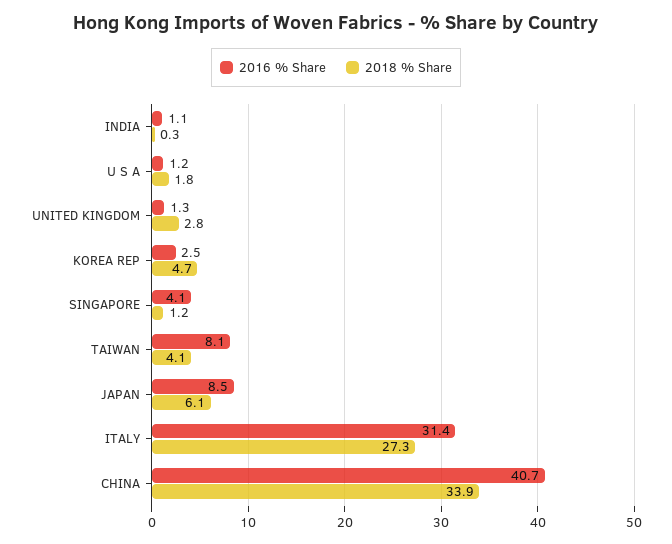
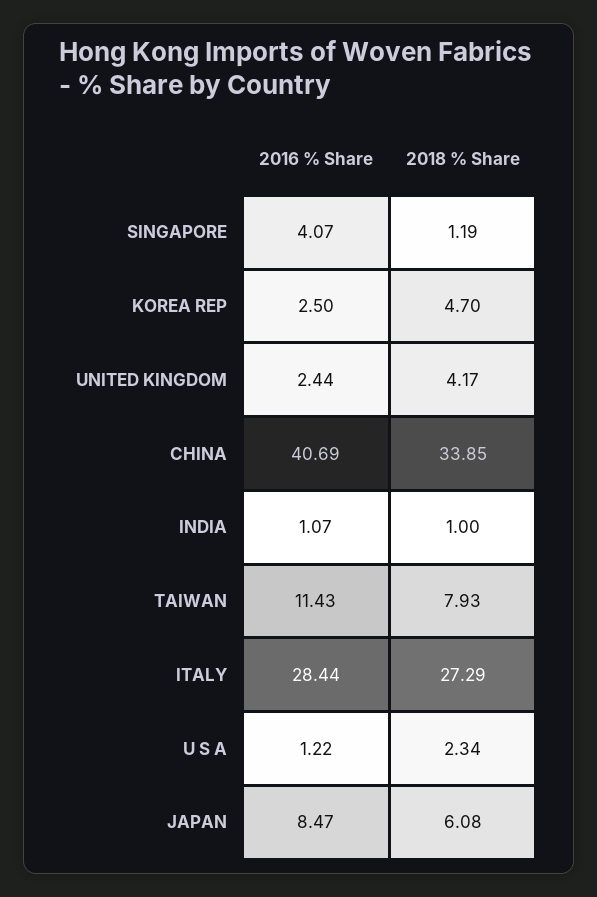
  {
    "2016 % Share": {
      "INDIA": 1.07,
      "U S A": 1.22,
-     "UNITED KINGDOM": 1.3,
+     "UNITED KINGDOM": 2.44,
      "KOREA REP": 2.5,
      "SINGAPORE": 4.07,
-     "TAIWAN": 8.1,
+     "TAIWAN": 11.43,
      "JAPAN": 8.47,
-     "ITALY": 31.4,
+     "ITALY": 28.44,
      "CHINA": 40.69
    },
    "2018 % Share": {
-     "INDIA": 0.3,
+     "INDIA": 1,
-     "U S A": 1.8,
+     "U S A": 2.34,
-     "UNITED KINGDOM": 2.8,
+     "UNITED KINGDOM": 4.17,
      "KOREA REP": 4.7,
      "SINGAPORE": 1.19,
-     "TAIWAN": 4.1,
+     "TAIWAN": 7.93,
      "JAPAN": 6.08,
      "ITALY": 27.29,
      "CHINA": 33.85
    }
  }

